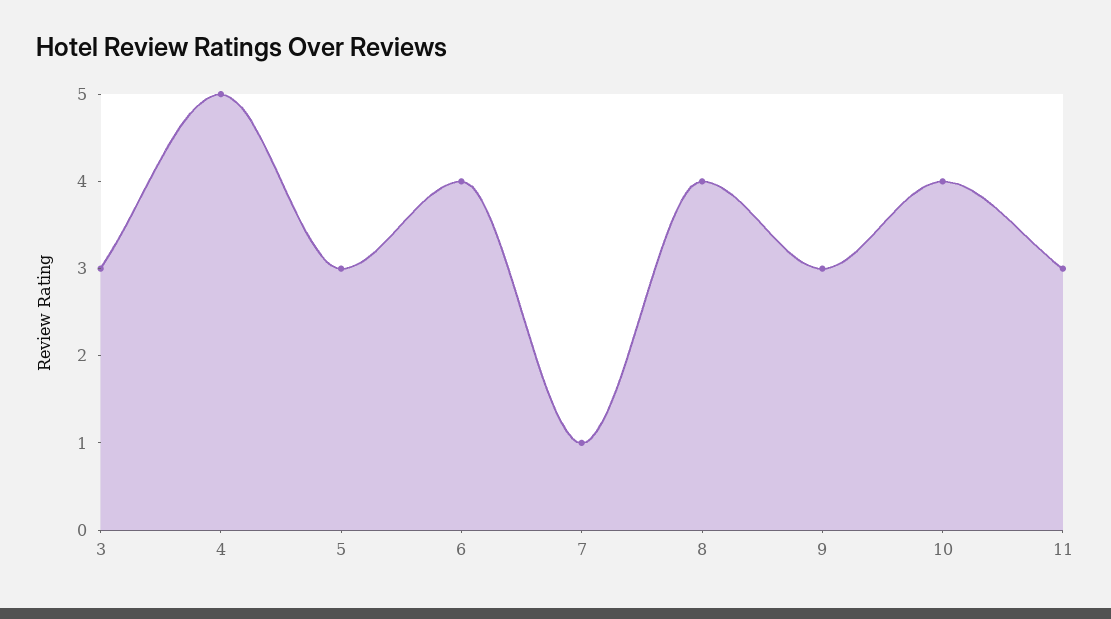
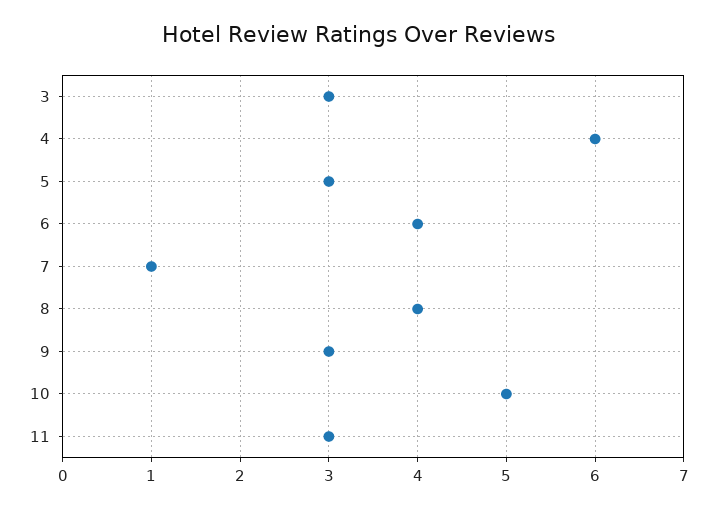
  {
    "3": 3,
-   "4": 5,
+   "4": 6,
    "5": 3,
    "6": 4,
    "7": 1,
    "8": 4,
    "9": 3,
-   "10": 4,
+   "10": 5,
    "11": 3
  }

